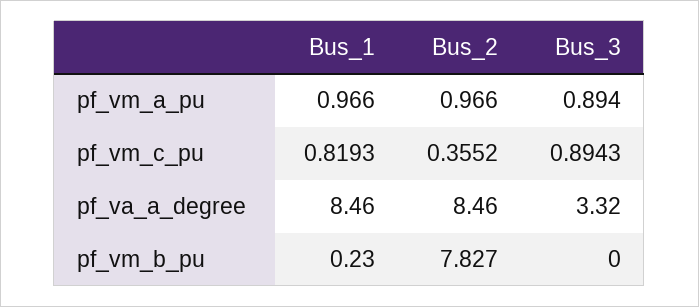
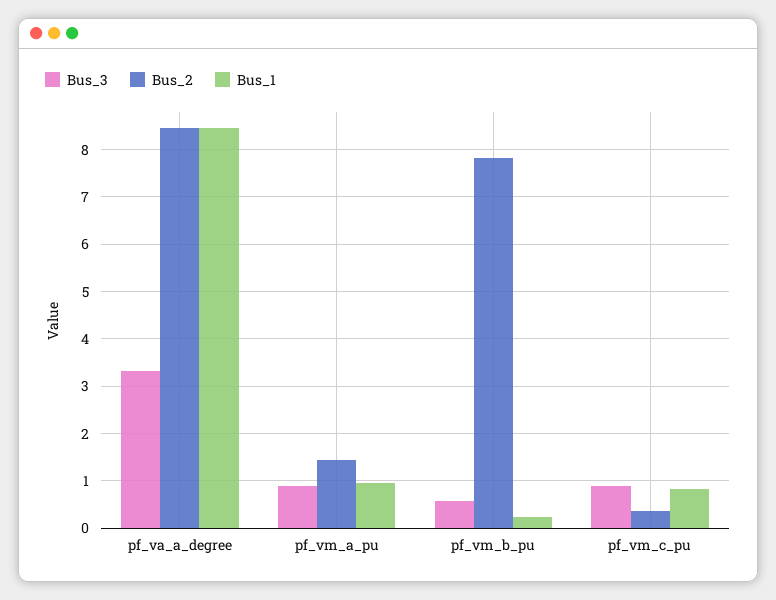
  {
    "Bus_1": {
      "pf_vm_a_pu": 0.966,
      "pf_vm_c_pu": 0.8193,
      "pf_va_a_degree": 8.46,
      "pf_vm_b_pu": 0.23
    },
    "Bus_2": {
-     "pf_vm_a_pu": 0.966,
+     "pf_vm_a_pu": 1.4,
      "pf_vm_c_pu": 0.3552,
      "pf_va_a_degree": 8.46,
      "pf_vm_b_pu": 7.827
    },
    "Bus_3": {
      "pf_vm_a_pu": 0.894,
      "pf_vm_c_pu": 0.8943,
      "pf_va_a_degree": 3.32,
-     "pf_vm_b_pu": 0
+     "pf_vm_b_pu": 0.6
    }
  }

